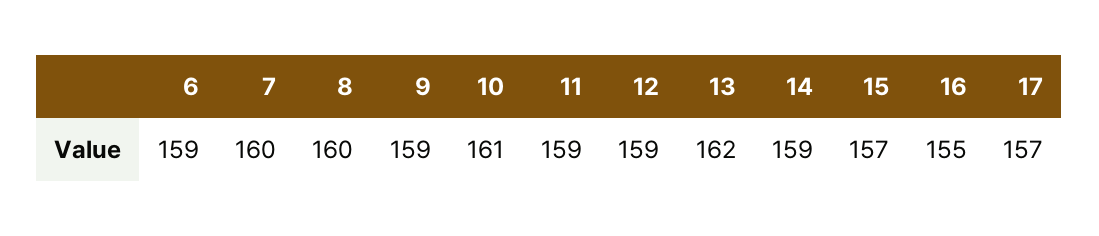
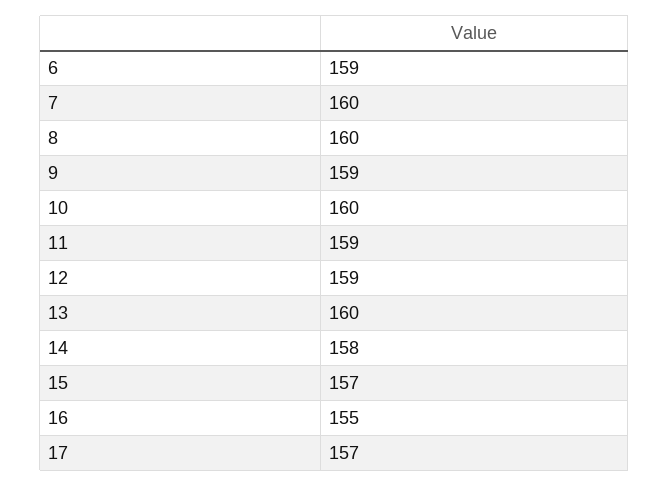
  {
    "6": 159,
    "7": 160,
    "8": 160,
    "9": 159,
-   "10": 161,
+   "10": 160,
    "11": 159,
    "12": 159,
-   "13": 162,
+   "13": 160,
-   "14": 159,
+   "14": 158,
    "15": 157,
    "16": 155,
    "17": 157
  }

